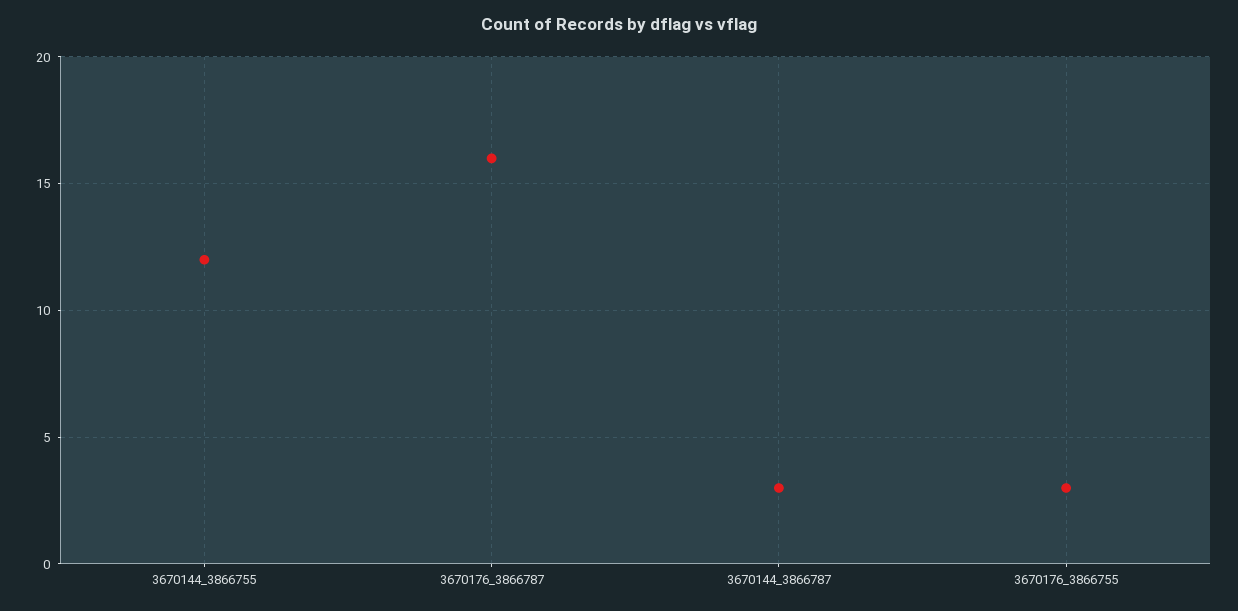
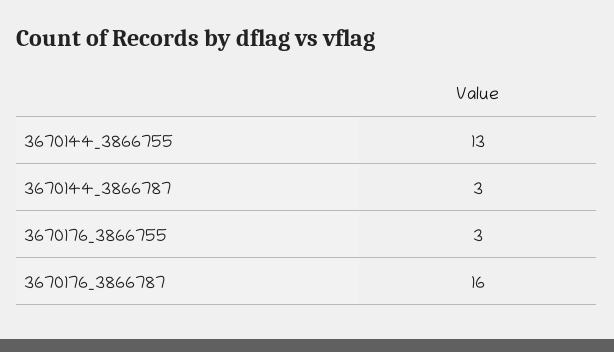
  {
-   "3670144_3866755": 12,
+   "3670144_3866755": 13,
    "3670176_3866787": 16,
    "3670144_3866787": 3,
    "3670176_3866755": 3
  }

